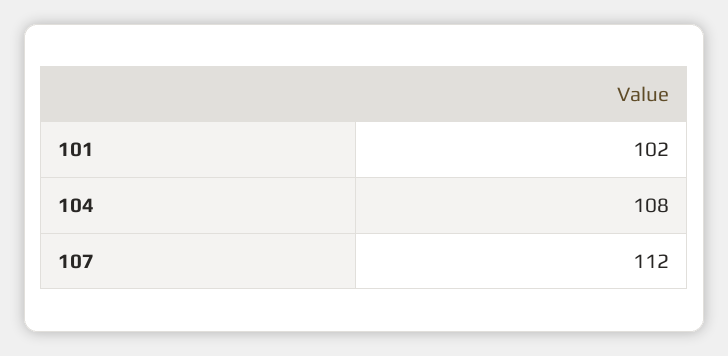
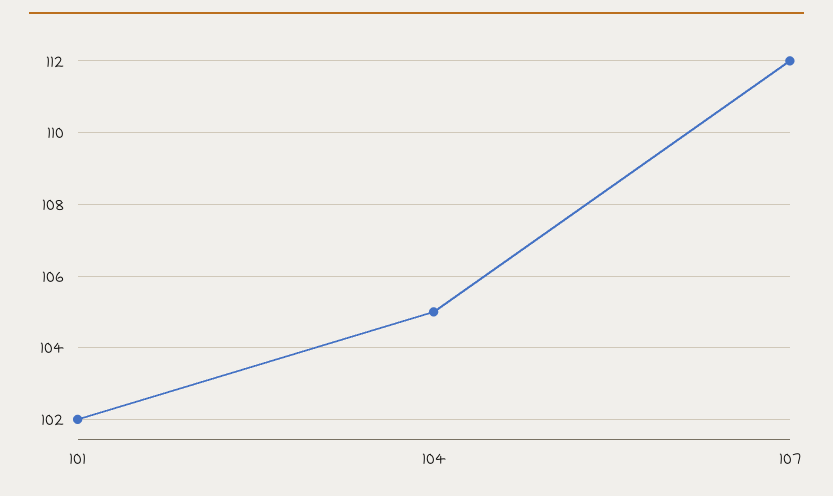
  {
    "101": 102,
-   "104": 108,
+   "104": 105,
    "107": 112
  }

